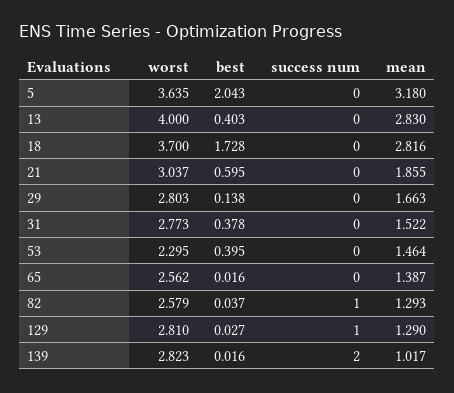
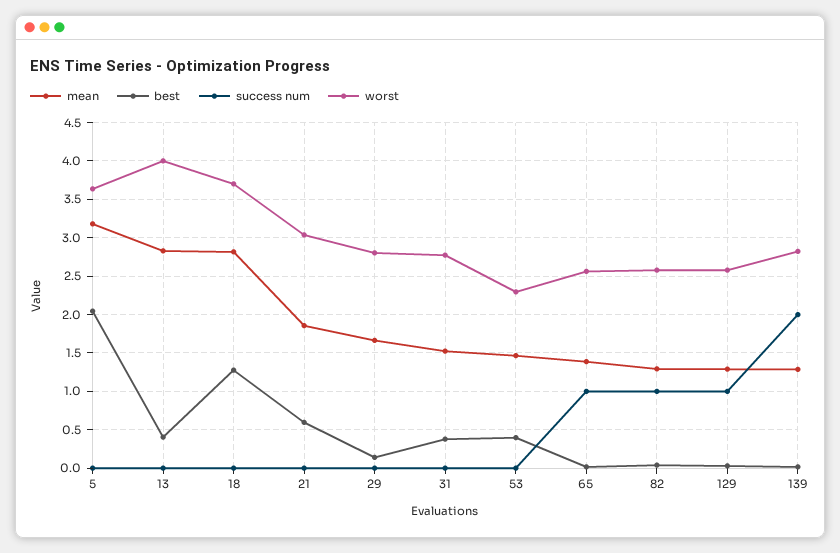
  {
    "worst": {
      "5": 3.635,
      "13": 4,
      "18": 3.7,
      "21": 3.037,
      "29": 2.803,
      "31": 2.773,
      "53": 2.295,
      "65": 2.562,
      "82": 2.579,
-     "129": 2.81,
+     "129": 2.6,
      "139": 2.823
    },
    "best": {
      "5": 2.043,
      "13": 0.403,
-     "18": 1.728,
+     "18": 1.3,
      "21": 0.595,
      "29": 0.138,
      "31": 0.378,
      "53": 0.395,
      "65": 0.016,
      "82": 0.037,
      "129": 0.027,
      "139": 0.016
    },
    "success num": {
      "5": 0,
      "13": 0,
      "18": 0,
      "21": 0,
      "29": 0,
      "31": 0,
      "53": 0,
-     "65": 0,
+     "65": 1,
      "82": 1,
      "129": 1,
      "139": 2
    },
    "mean": {
      "5": 3.18,
      "13": 2.83,
      "18": 2.816,
      "21": 1.855,
      "29": 1.663,
      "31": 1.522,
      "53": 1.464,
      "65": 1.387,
      "82": 1.293,
      "129": 1.29,
-     "139": 1.017
+     "139": 1.3
    }
  }

